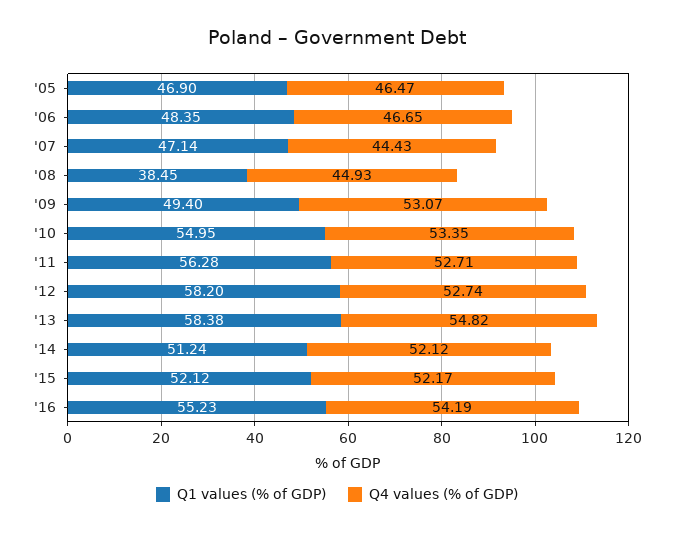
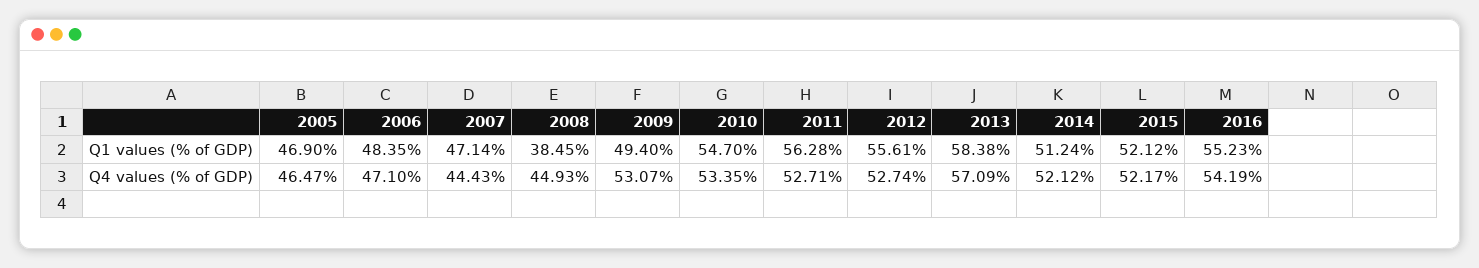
  {
    "Q1 values (% of GDP)": {
      "'05": 46.9,
      "'06": 48.35,
      "'07": 47.14,
      "'08": 38.45,
      "'09": 49.4,
-     "'10": 54.95,
+     "'10": 54.7,
      "'11": 56.28,
-     "'12": 58.2,
+     "'12": 55.61,
      "'13": 58.38,
      "'14": 51.24,
      "'15": 52.12,
      "'16": 55.23
    },
    "Q4 values (% of GDP)": {
      "'05": 46.47,
-     "'06": 46.65,
+     "'06": 47.1,
      "'07": 44.43,
      "'08": 44.93,
      "'09": 53.07,
      "'10": 53.35,
      "'11": 52.71,
      "'12": 52.74,
-     "'13": 54.82,
+     "'13": 57.09,
      "'14": 52.12,
      "'15": 52.17,
      "'16": 54.19
    }
  }

